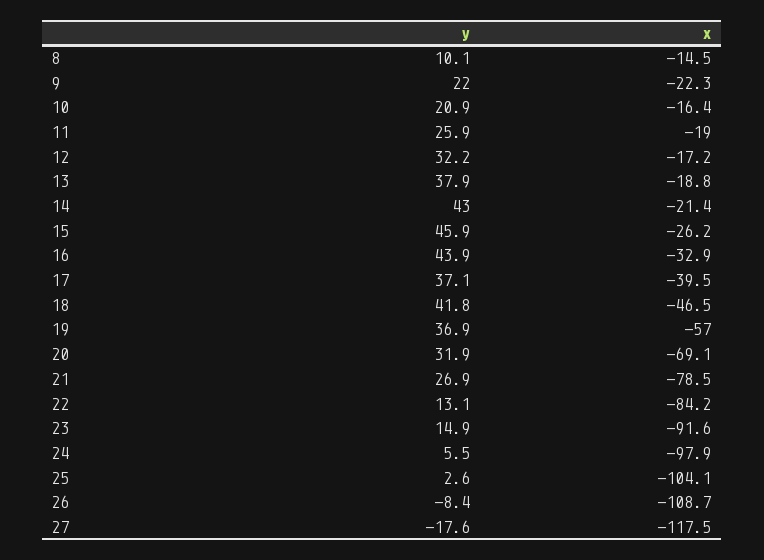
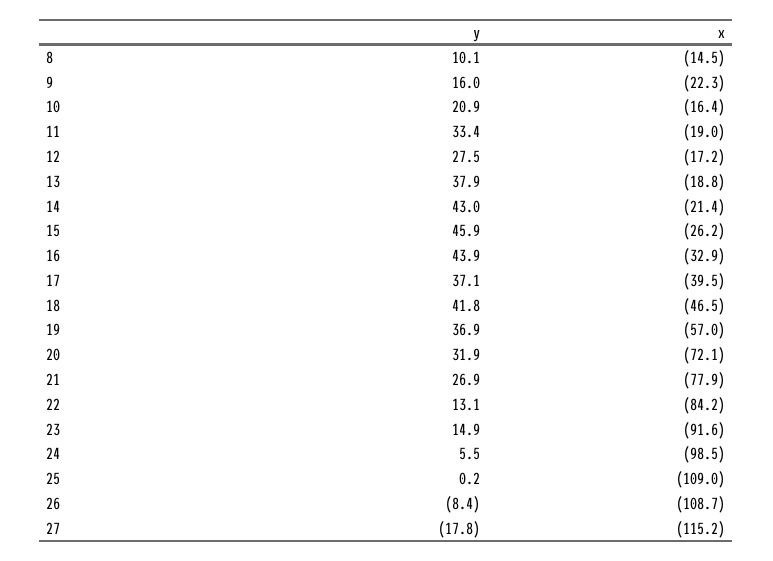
  {
    "y": {
      "8": 10.1,
-     "9": 22,
+     "9": 16,
      "10": 20.9,
-     "11": 25.9,
+     "11": 33.4,
-     "12": 32.2,
+     "12": 27.5,
      "13": 37.9,
      "14": 43,
      "15": 45.9,
      "16": 43.9,
      "17": 37.1,
      "18": 41.8,
      "19": 36.9,
      "20": 31.9,
      "21": 26.9,
      "22": 13.1,
      "23": 14.9,
      "24": 5.5,
-     "25": 2.6,
+     "25": 0.2,
      "26": -8.4,
-     "27": -17.6
+     "27": -17.8
    },
    "x": {
      "8": -14.5,
      "9": -22.3,
      "10": -16.4,
      "11": -19,
      "12": -17.2,
      "13": -18.8,
      "14": -21.4,
      "15": -26.2,
      "16": -32.9,
      "17": -39.5,
      "18": -46.5,
      "19": -57,
-     "20": -69.1,
+     "20": -72.1,
-     "21": -78.5,
+     "21": -77.9,
      "22": -84.2,
      "23": -91.6,
-     "24": -97.9,
+     "24": -98.5,
-     "25": -104.1,
+     "25": -109,
      "26": -108.7,
-     "27": -117.5
+     "27": -115.2
    }
  }

